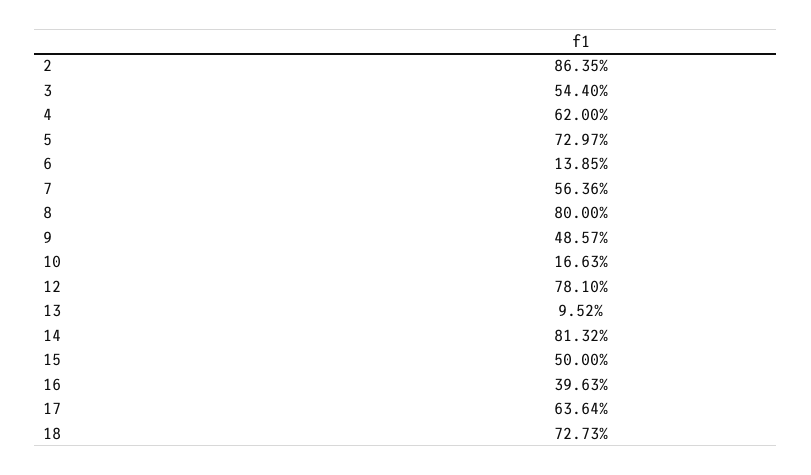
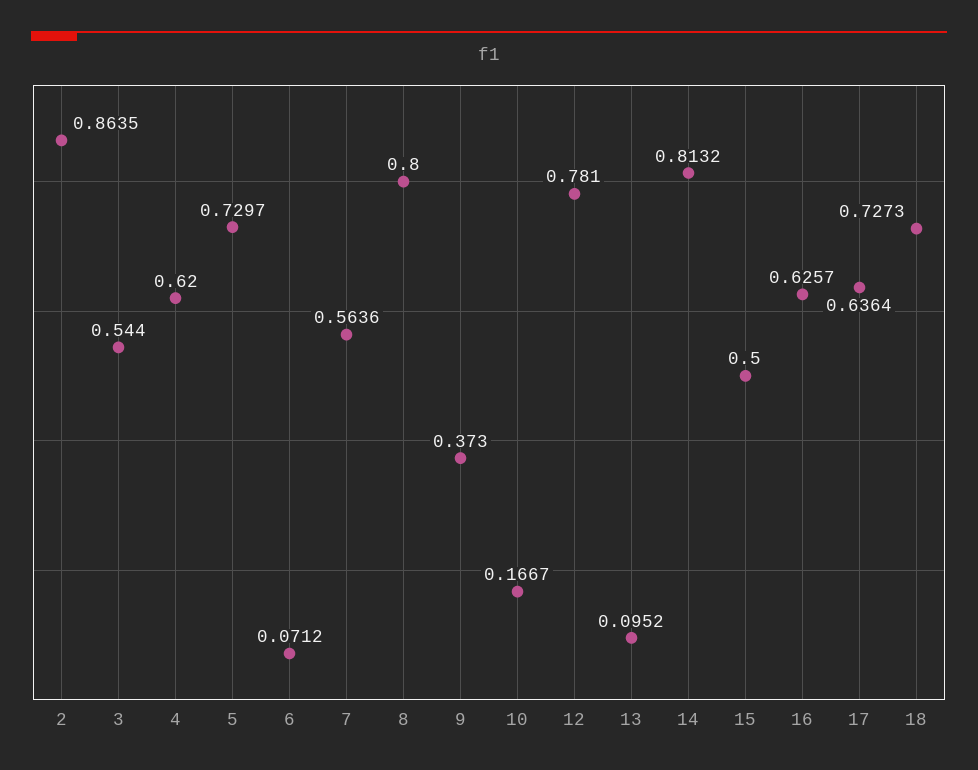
  {
    "2": 0.8635,
    "3": 0.544,
    "4": 0.62,
    "5": 0.7297,
-   "6": 0.1385,
+   "6": 0.0712,
    "7": 0.5636,
    "8": 0.8,
-   "9": 0.4857,
+   "9": 0.373,
-   "10": 0.1663,
+   "10": 0.1667,
    "12": 0.781,
    "13": 0.0952,
    "14": 0.8132,
    "15": 0.5,
-   "16": 0.3963,
+   "16": 0.6257,
    "17": 0.6364,
    "18": 0.7273
  }

